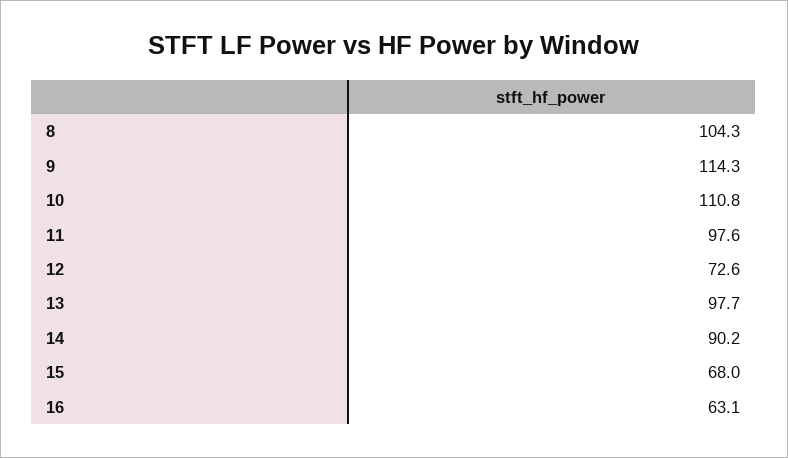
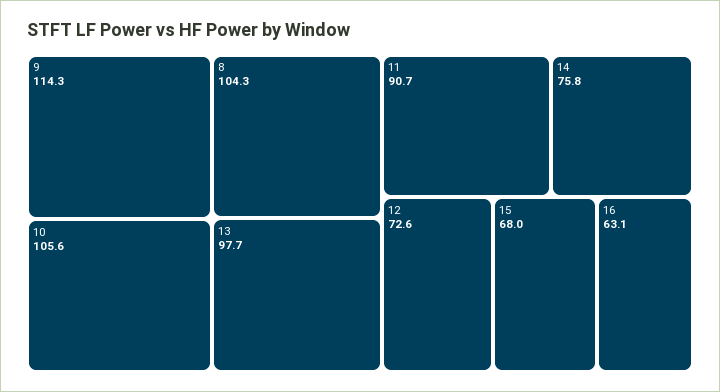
  {
    "8": 104.3,
    "9": 114.3,
-   "10": 110.8,
+   "10": 105.6,
-   "11": 97.6,
+   "11": 90.7,
    "12": 72.6,
    "13": 97.7,
-   "14": 90.2,
+   "14": 75.8,
    "15": 68,
    "16": 63.1
  }

